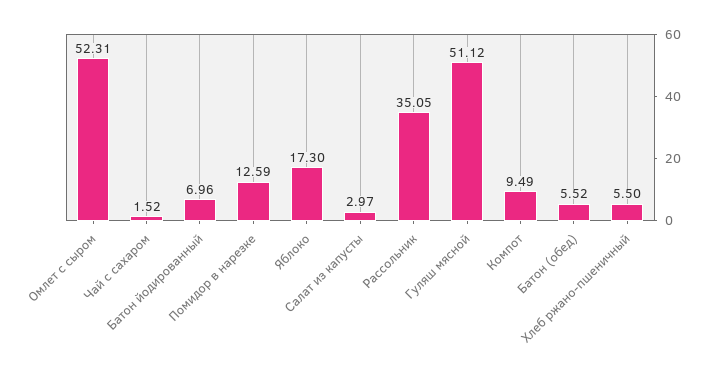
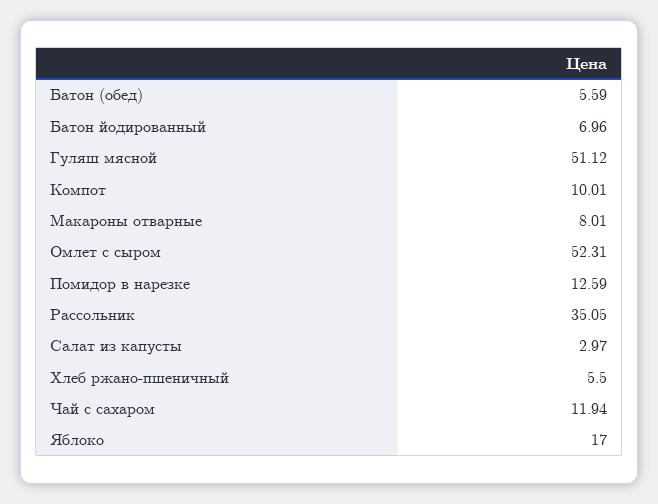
  {
    "Омлет с сыром": 52.31,
-   "Чай с сахаром": 1.52,
+   "Чай с сахаром": 11.94,
    "Батон йодированный": 6.96,
    "Помидор в нарезке": 12.59,
-   "Яблоко": 17.3,
+   "Яблоко": 17,
    "Салат из капусты": 2.97,
    "Рассольник": 35.05,
    "Гуляш мясной": 51.12,
-   "Компот": 9.49,
+   "Компот": 10.01,
-   "Батон (обед)": 5.52,
+   "Батон (обед)": 5.59,
-   "Хлеб ржано-пшеничный": 5.5
+   "Хлеб ржано-пшеничный": 5.5,
+   "Макароны отварные": 8.01
  }

